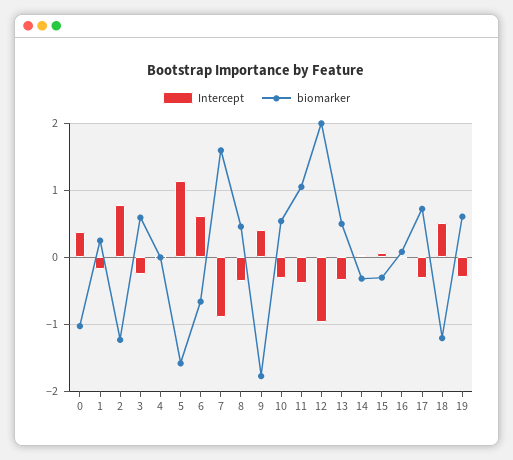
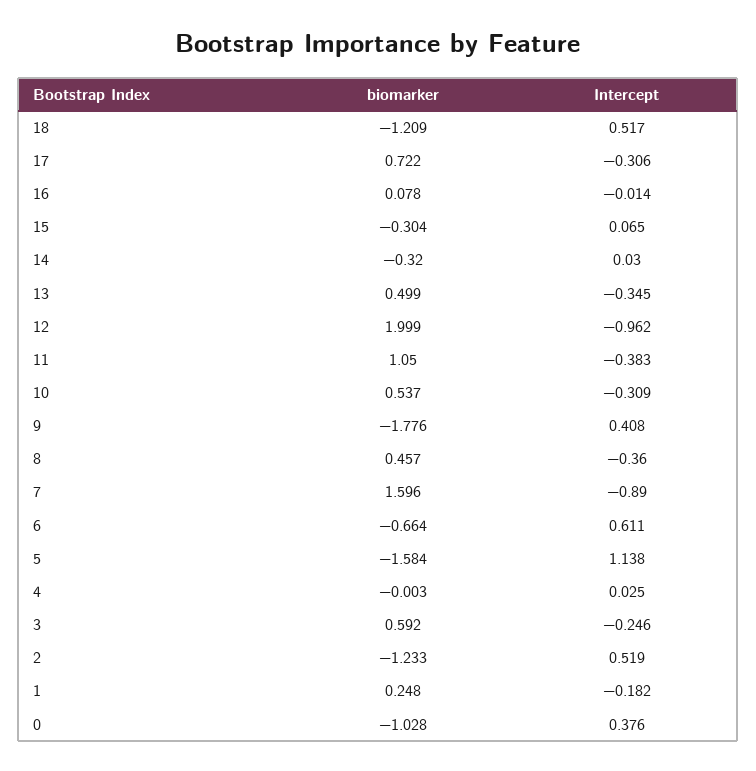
  {
    "Intercept": {
      "0": 0.376,
      "1": -0.182,
-     "2": 0.8,
+     "2": 0.519,
      "3": -0.246,
      "4": 0.025,
      "5": 1.138,
      "6": 0.611,
      "7": -0.89,
      "8": -0.36,
      "9": 0.408,
      "10": -0.309,
      "11": -0.383,
      "12": -0.962,
      "13": -0.345,
      "14": 0.03,
      "15": 0.065,
      "16": -0.014,
      "17": -0.306,
-     "18": 0.517,
+     "18": 0.517
-     "19": -0.3
    },
    "biomarker": {
      "0": -1.028,
      "1": 0.248,
      "2": -1.233,
      "3": 0.592,
      "4": -0.003,
      "5": -1.584,
      "6": -0.664,
      "7": 1.596,
      "8": 0.457,
      "9": -1.776,
      "10": 0.537,
      "11": 1.05,
      "12": 1.999,
      "13": 0.499,
      "14": -0.32,
      "15": -0.304,
      "16": 0.078,
      "17": 0.722,
-     "18": -1.209,
+     "18": -1.209
-     "19": 0.6
    }
  }

